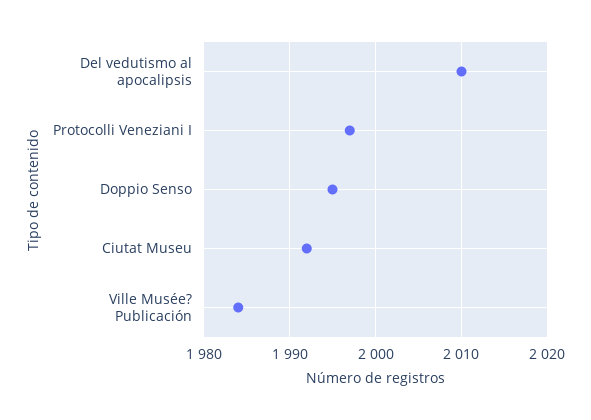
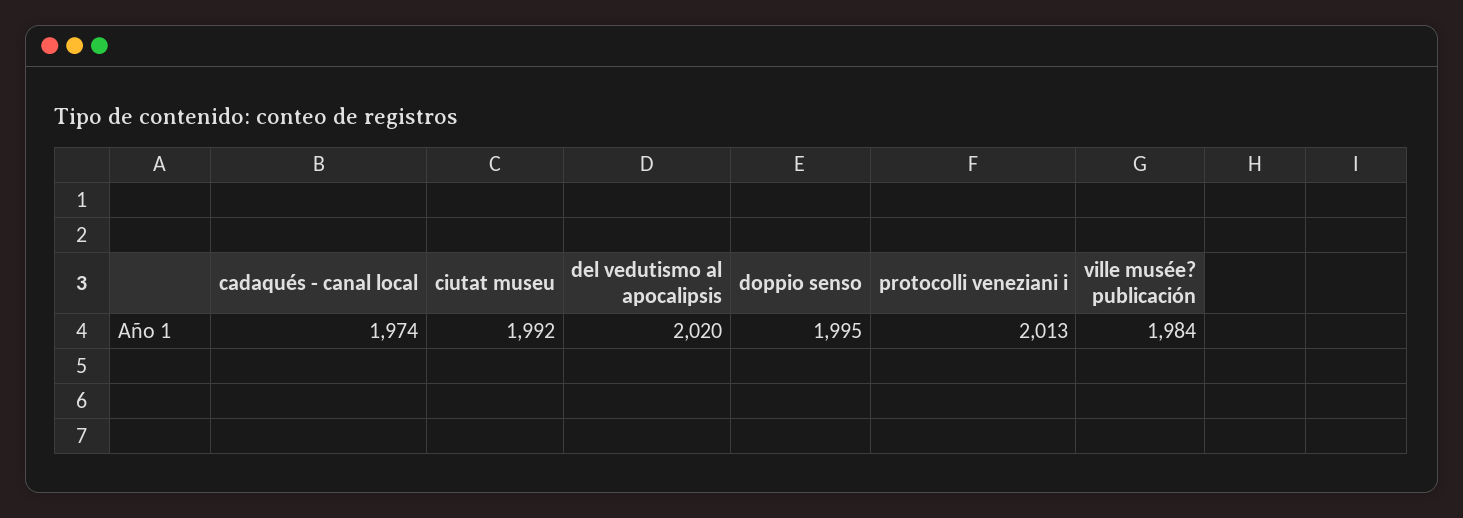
  {
-   "Del vedutismo al apocalipsis": 2010,
+   "Del vedutismo al apocalipsis": 2020,
-   "Protocolli Veneziani I": 1997,
+   "Protocolli Veneziani I": 2013,
    "Doppio Senso": 1995,
    "Ciutat Museu": 1992,
-   "Ville Musée? Publicación": 1984
+   "Ville Musée? Publicación": 1984,
+   "cadaqués - canal local": 1974
  }

